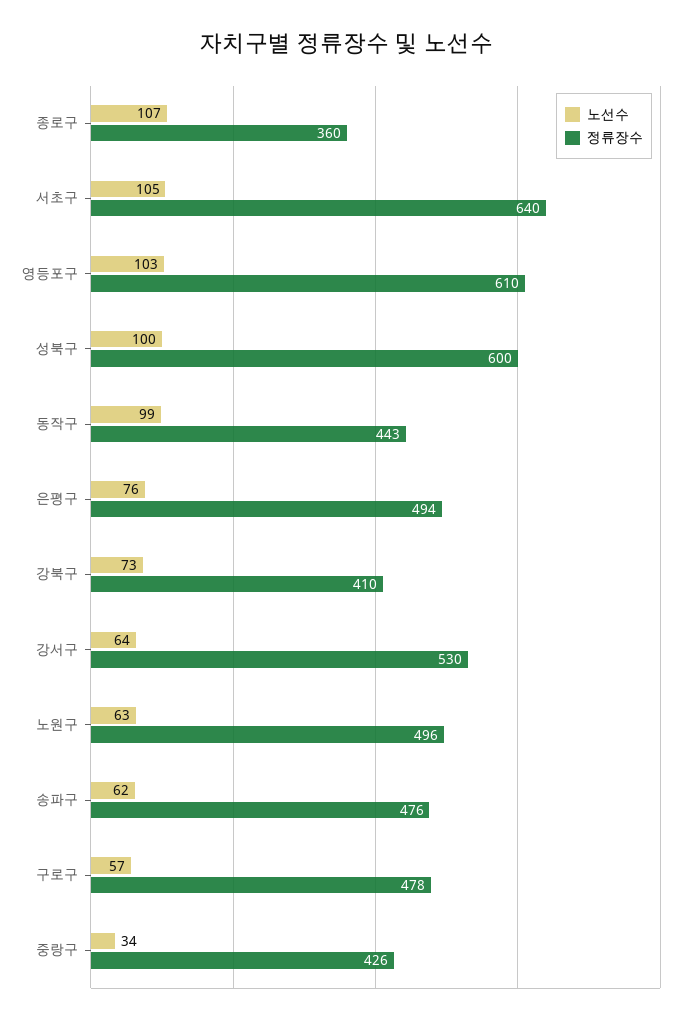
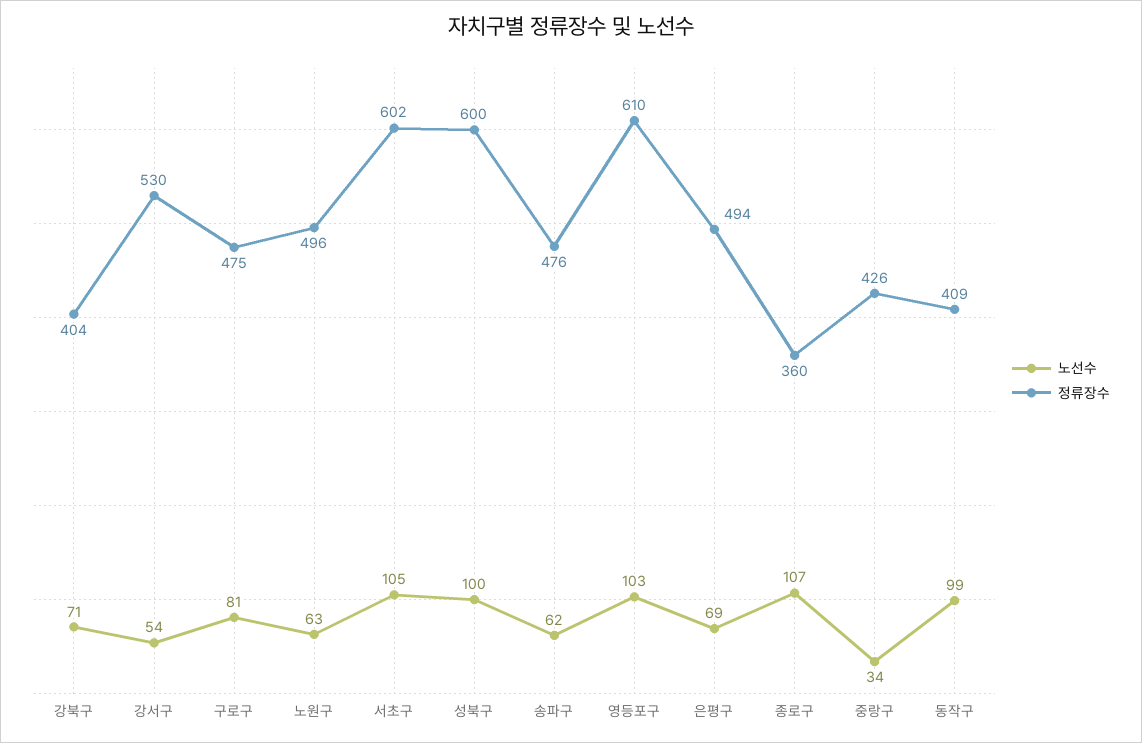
  {
    "노선수": {
      "종로구": 107,
      "서초구": 105,
      "영등포구": 103,
      "성북구": 100,
      "동작구": 99,
-     "은평구": 76,
+     "은평구": 69,
-     "강북구": 73,
+     "강북구": 71,
-     "강서구": 64,
+     "강서구": 54,
      "노원구": 63,
      "송파구": 62,
-     "구로구": 57,
+     "구로구": 81,
      "중랑구": 34
    },
    "정류장수": {
      "종로구": 360,
-     "서초구": 640,
+     "서초구": 602,
      "영등포구": 610,
      "성북구": 600,
-     "동작구": 443,
+     "동작구": 409,
      "은평구": 494,
-     "강북구": 410,
+     "강북구": 404,
      "강서구": 530,
      "노원구": 496,
      "송파구": 476,
-     "구로구": 478,
+     "구로구": 475,
      "중랑구": 426
    }
  }

